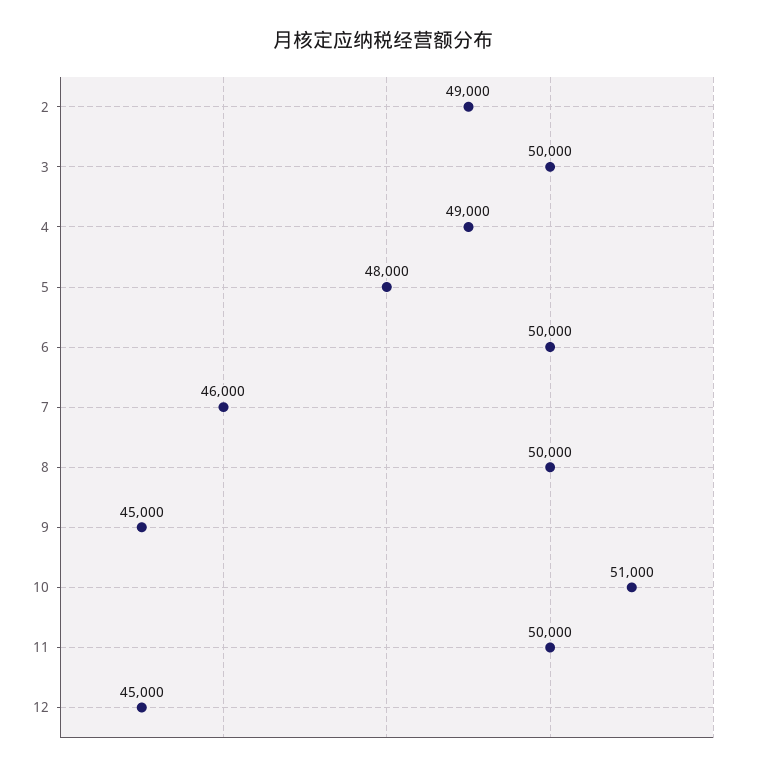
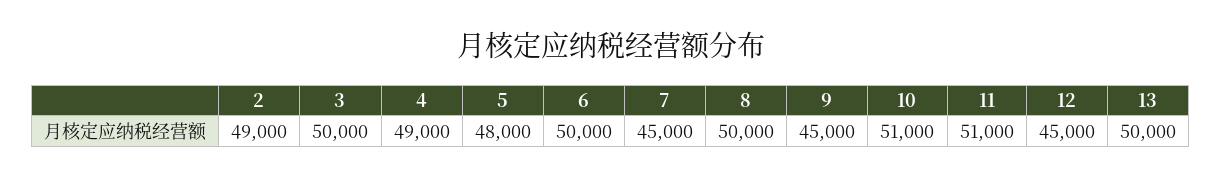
  {
    "2": 49000,
    "3": 50000,
    "4": 49000,
    "5": 48000,
    "6": 50000,
-   "7": 46000,
+   "7": 45000,
    "8": 50000,
    "9": 45000,
    "10": 51000,
-   "11": 50000,
+   "11": 51000,
-   "12": 45000
+   "12": 45000,
+   "13": 50000
  }

